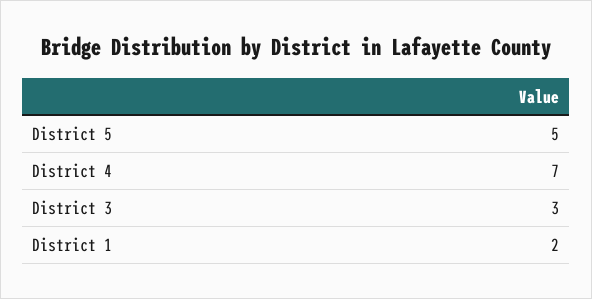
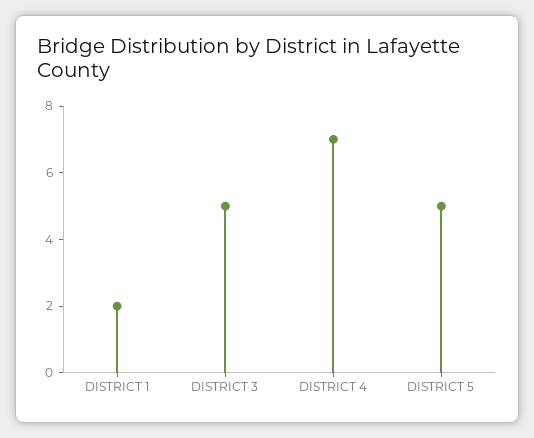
  {
    "District 5": 5,
    "District 4": 7,
-   "District 3": 3,
+   "District 3": 5,
    "District 1": 2
  }

